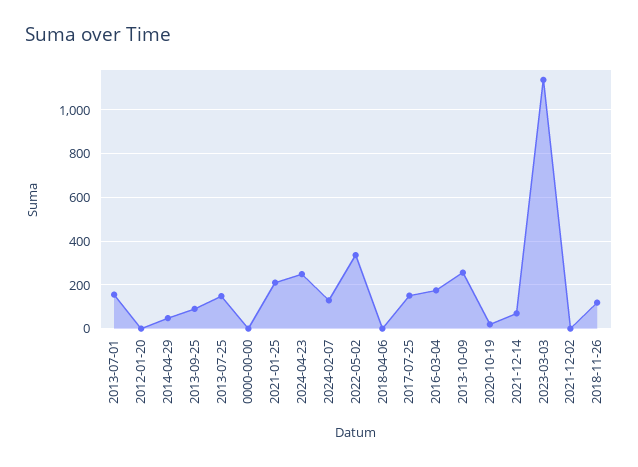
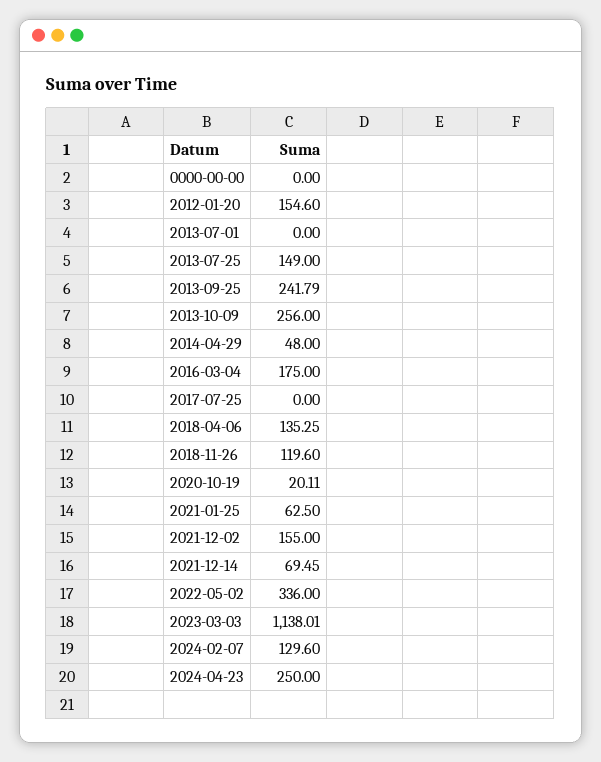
  {
-   "2013-07-01": 150,
+   "2013-07-01": 0,
-   "2012-01-20": 0,
+   "2012-01-20": 154.6,
    "2014-04-29": 48,
-   "2013-09-25": 100,
+   "2013-09-25": 241.79,
    "2013-07-25": 149,
    "0000-00-00": 0,
-   "2021-01-25": 200,
+   "2021-01-25": 62.5,
    "2024-04-23": 250,
    "2024-02-07": 129.6,
    "2022-05-02": 336,
-   "2018-04-06": 0,
+   "2018-04-06": 135.25,
-   "2017-07-25": 150,
+   "2017-07-25": 0,
    "2016-03-04": 175,
    "2013-10-09": 256,
    "2020-10-19": 20.11,
    "2021-12-14": 69.45,
    "2023-03-03": 1138.01,
-   "2021-12-02": 0,
+   "2021-12-02": 155,
    "2018-11-26": 119.6
  }

